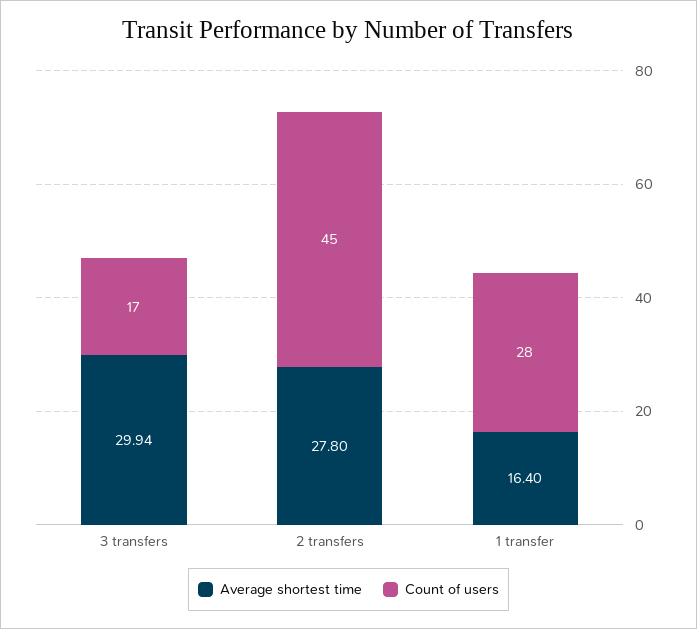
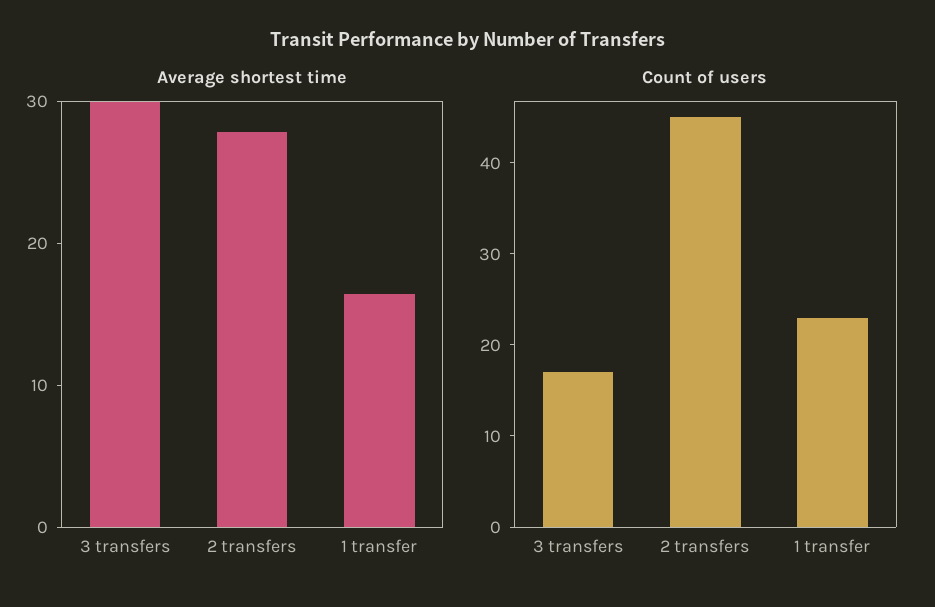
  {
    "Average shortest time": {
      "3 transfers": 29.94,
      "2 transfers": 27.8,
      "1 transfer": 16.4
    },
    "Count of users": {
      "3 transfers": 17,
      "2 transfers": 45,
-     "1 transfer": 28
+     "1 transfer": 23
    }
  }

